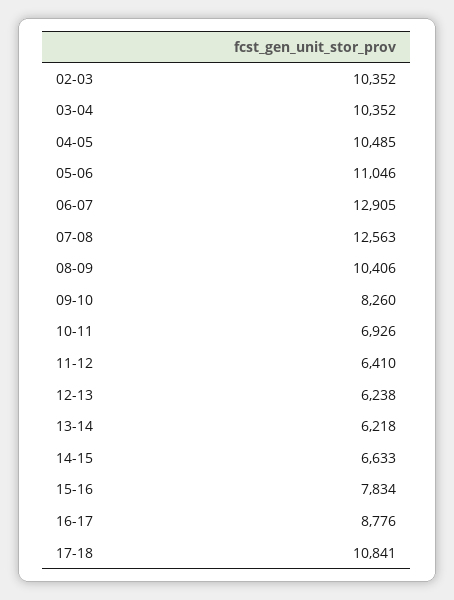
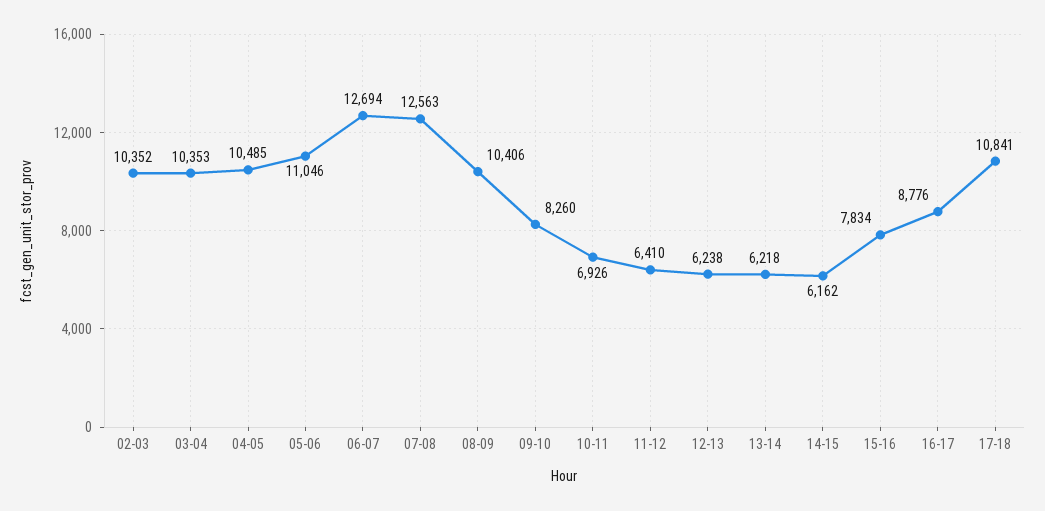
  {
    "02-03": 10352,
-   "03-04": 10352,
+   "03-04": 10353,
    "04-05": 10485,
    "05-06": 11046,
-   "06-07": 12905,
+   "06-07": 12694,
    "07-08": 12563,
    "08-09": 10406,
    "09-10": 8260,
    "10-11": 6926,
    "11-12": 6410,
    "12-13": 6238,
    "13-14": 6218,
-   "14-15": 6633,
+   "14-15": 6162,
    "15-16": 7834,
    "16-17": 8776,
    "17-18": 10841
  }

